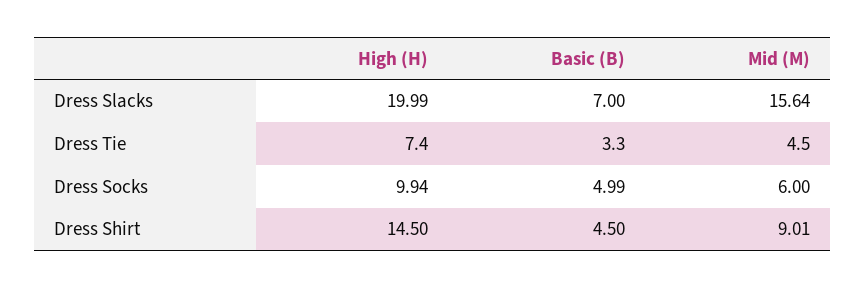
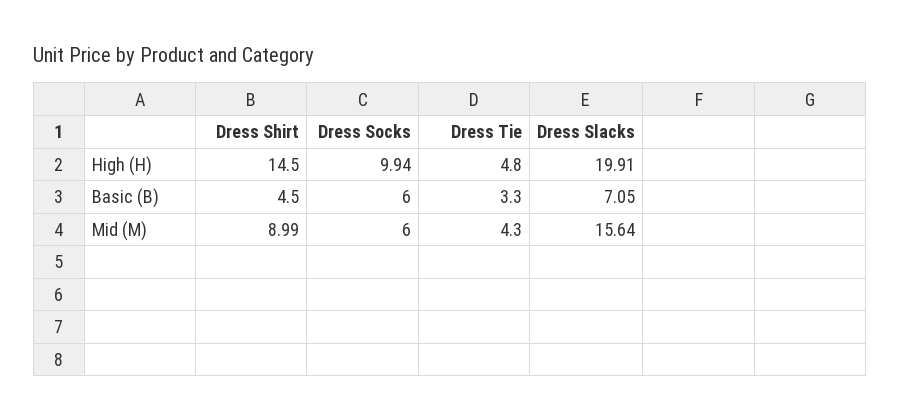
  {
    "High (H)": {
-     "Dress Slacks": 19.99,
+     "Dress Slacks": 19.91,
-     "Dress Tie": 7.4,
+     "Dress Tie": 4.8,
      "Dress Socks": 9.94,
      "Dress Shirt": 14.5
    },
    "Basic (B)": {
-     "Dress Slacks": 7,
+     "Dress Slacks": 7.05,
      "Dress Tie": 3.3,
-     "Dress Socks": 4.99,
+     "Dress Socks": 6,
      "Dress Shirt": 4.5
    },
    "Mid (M)": {
      "Dress Slacks": 15.64,
-     "Dress Tie": 4.5,
+     "Dress Tie": 4.3,
      "Dress Socks": 6,
-     "Dress Shirt": 9.01
+     "Dress Shirt": 8.99
    }
  }

